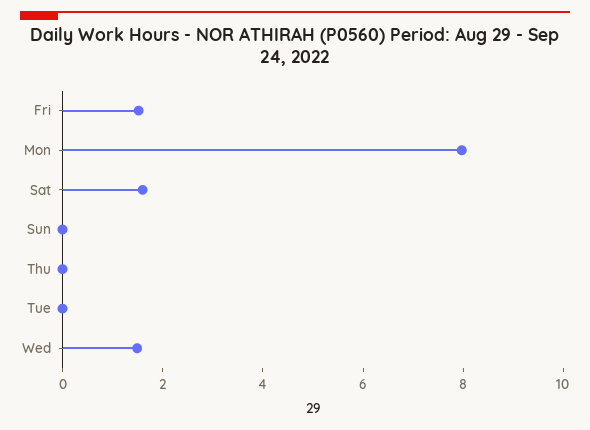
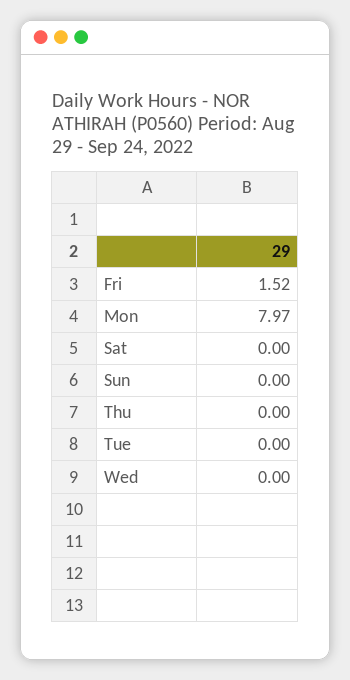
  {
    "Fri": 1.52,
    "Mon": 7.97,
-   "Sat": 1.5,
+   "Sat": 0,
    "Sun": 0,
    "Thu": 0,
    "Tue": 0,
-   "Wed": 1.5
+   "Wed": 0
  }

